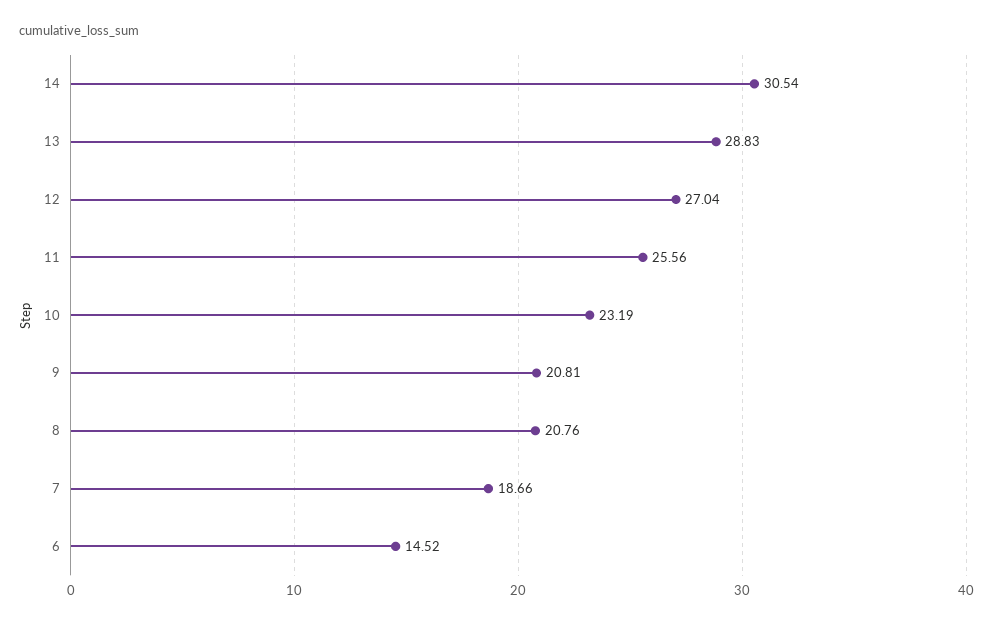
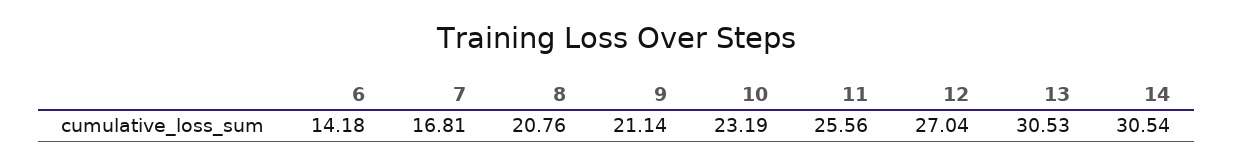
  {
    "14": 30.54,
-   "13": 28.83,
+   "13": 30.53,
    "12": 27.04,
    "11": 25.56,
    "10": 23.19,
-   "9": 20.81,
+   "9": 21.14,
    "8": 20.76,
-   "7": 18.66,
+   "7": 16.81,
-   "6": 14.52
+   "6": 14.18
  }

